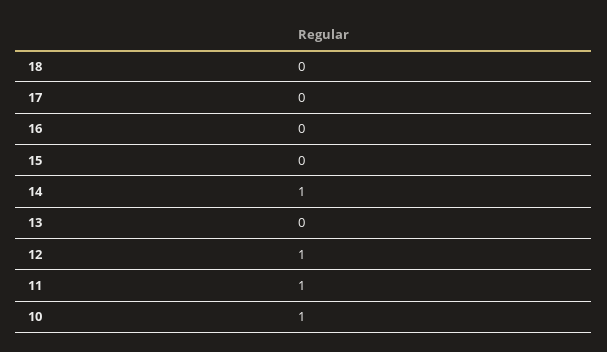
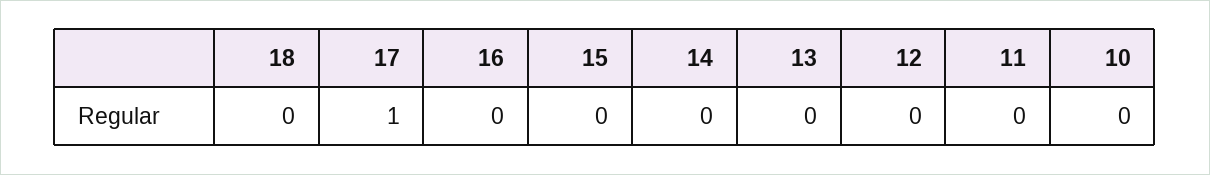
  {
    "18": 0,
-   "17": 0,
+   "17": 1,
    "16": 0,
    "15": 0,
-   "14": 1,
+   "14": 0,
    "13": 0,
-   "12": 1,
+   "12": 0,
-   "11": 1,
+   "11": 0,
-   "10": 1
+   "10": 0
  }

